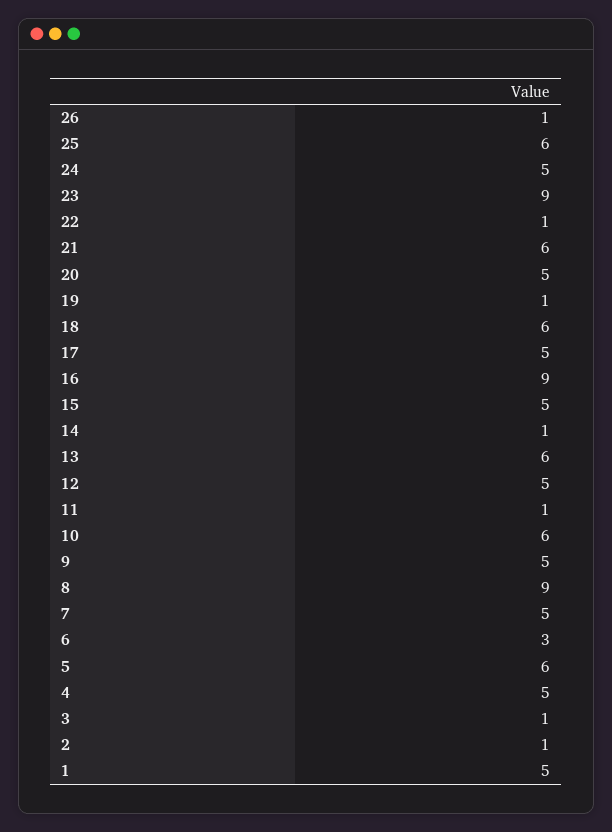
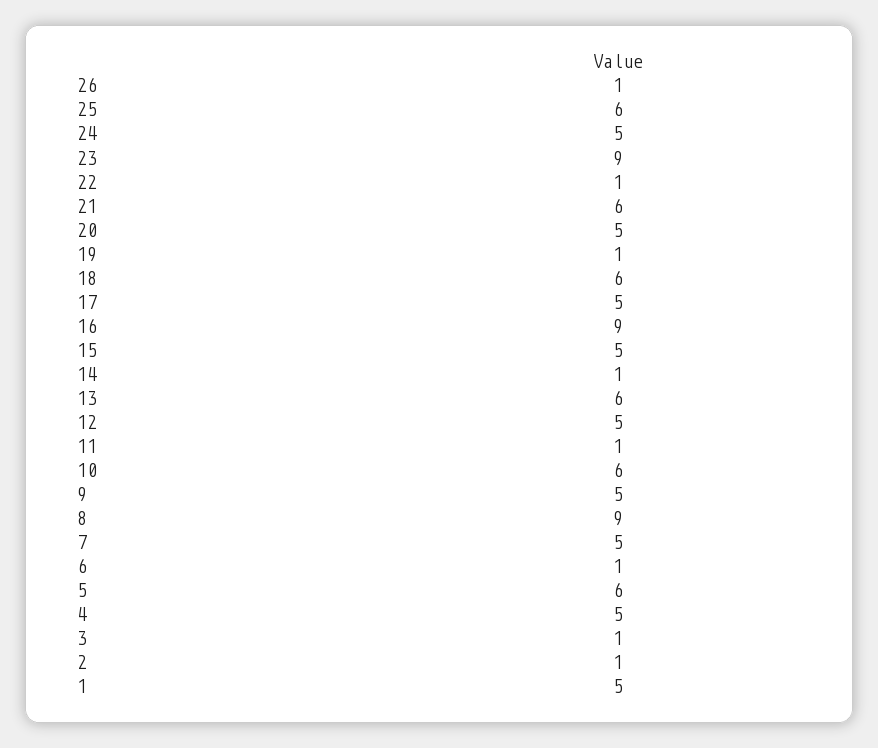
  {
    "26": 1,
    "25": 6,
    "24": 5,
    "23": 9,
    "22": 1,
    "21": 6,
    "20": 5,
    "19": 1,
    "18": 6,
    "17": 5,
    "16": 9,
    "15": 5,
    "14": 1,
    "13": 6,
    "12": 5,
    "11": 1,
    "10": 6,
    "9": 5,
    "8": 9,
    "7": 5,
-   "6": 3,
+   "6": 1,
    "5": 6,
    "4": 5,
    "3": 1,
    "2": 1,
    "1": 5
  }

